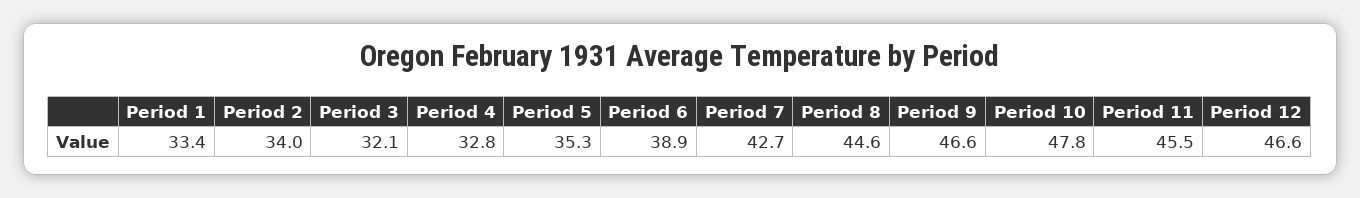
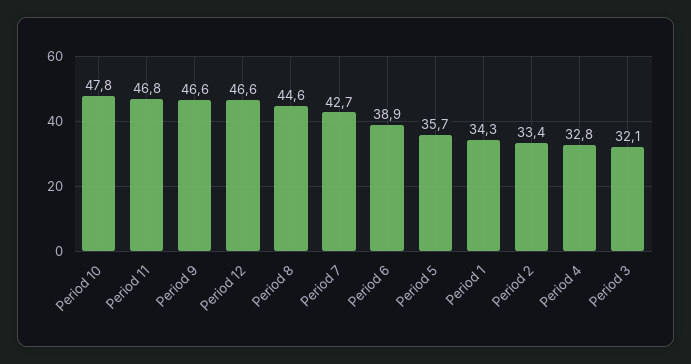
  {
-   "Period 1": 33.4,
+   "Period 1": 34.3,
-   "Period 2": 34,
+   "Period 2": 33.4,
    "Period 3": 32.1,
    "Period 4": 32.8,
-   "Period 5": 35.3,
+   "Period 5": 35.7,
    "Period 6": 38.9,
    "Period 7": 42.7,
    "Period 8": 44.6,
    "Period 9": 46.6,
    "Period 10": 47.8,
-   "Period 11": 45.5,
+   "Period 11": 46.8,
    "Period 12": 46.6
  }

